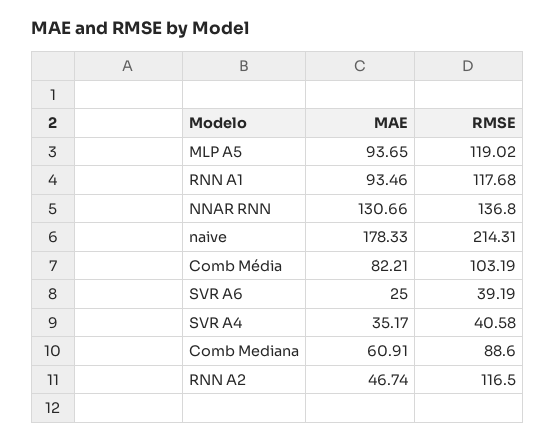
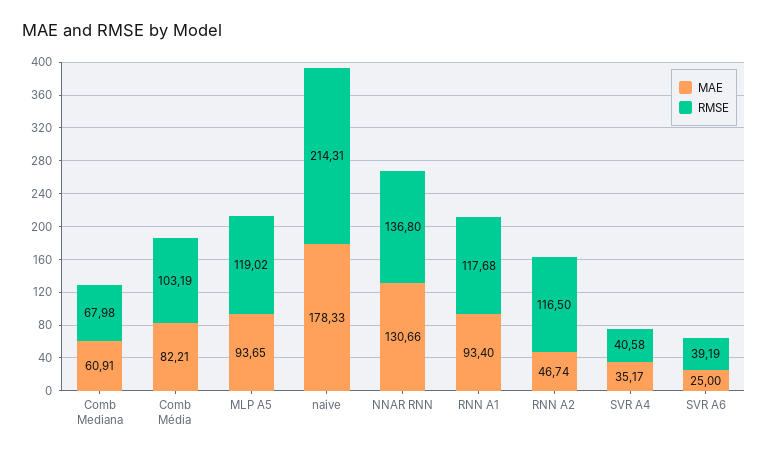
  {
    "MAE": {
      "MLP A5": 93.65,
-     "RNN A1": 93.46,
+     "RNN A1": 93.4,
      "NNAR RNN": 130.66,
      "naive": 178.33,
      "Comb Média": 82.21,
      "SVR A6": 25,
      "SVR A4": 35.17,
      "Comb Mediana": 60.91,
      "RNN A2": 46.74
    },
    "RMSE": {
      "MLP A5": 119.02,
      "RNN A1": 117.68,
      "NNAR RNN": 136.8,
      "naive": 214.31,
      "Comb Média": 103.19,
      "SVR A6": 39.19,
      "SVR A4": 40.58,
-     "Comb Mediana": 88.6,
+     "Comb Mediana": 67.98,
      "RNN A2": 116.5
    }
  }

